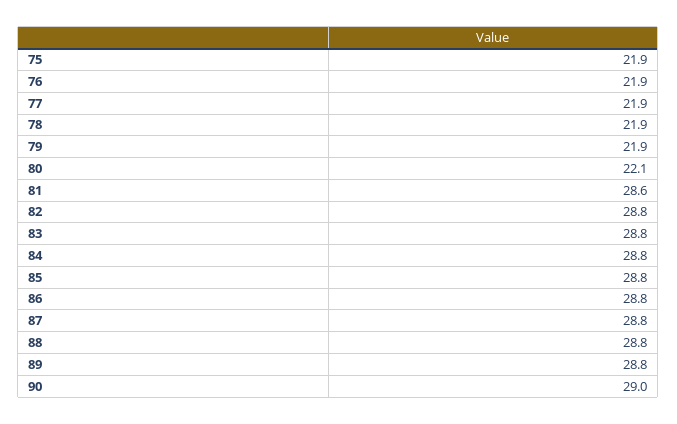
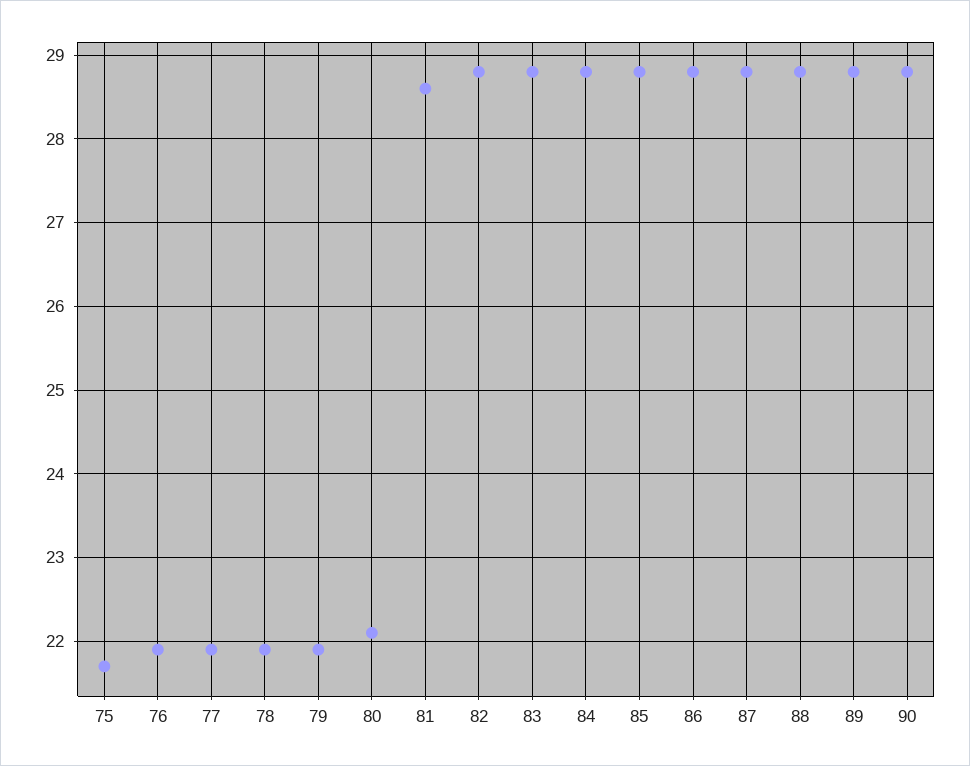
  {
-   "75": 21.9,
+   "75": 21.7,
    "76": 21.9,
    "77": 21.9,
    "78": 21.9,
    "79": 21.9,
    "80": 22.1,
    "81": 28.6,
    "82": 28.8,
    "83": 28.8,
    "84": 28.8,
    "85": 28.8,
    "86": 28.8,
    "87": 28.8,
    "88": 28.8,
    "89": 28.8,
-   "90": 29
+   "90": 28.8
  }

